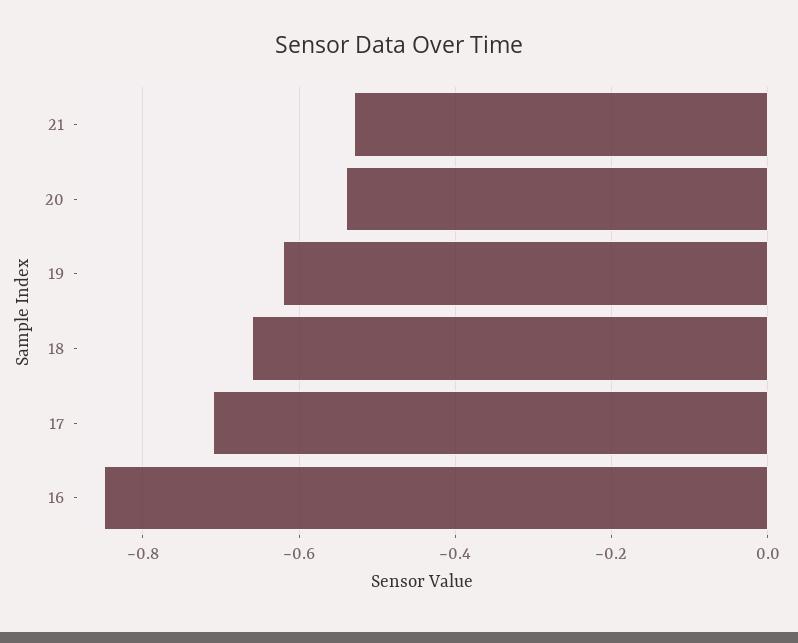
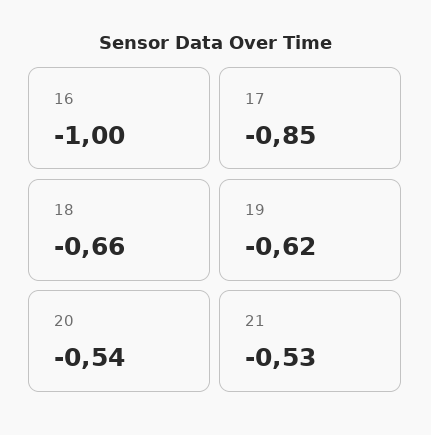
  {
    "21": -0.53,
    "20": -0.54,
    "19": -0.62,
    "18": -0.66,
-   "17": -0.7,
+   "17": -0.85,
-   "16": -0.85
+   "16": -1
  }

